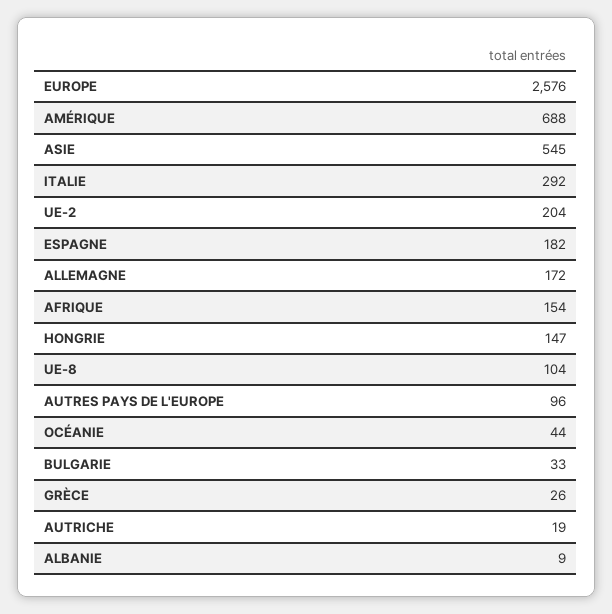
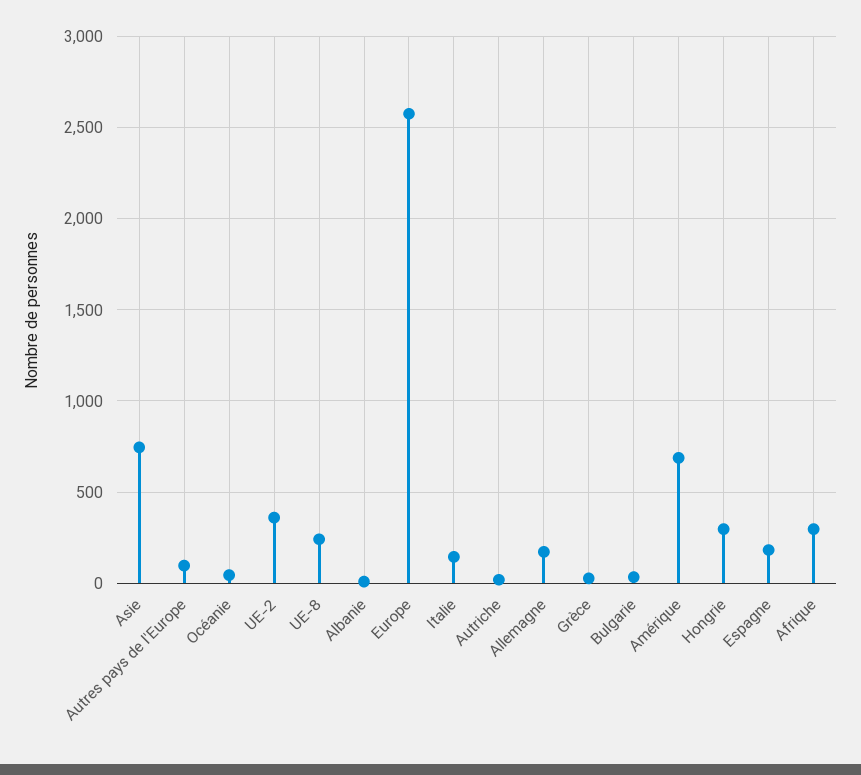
  {
    "EUROPE": 2576,
    "AMÉRIQUE": 688,
-   "ASIE": 545,
+   "ASIE": 750,
-   "ITALIE": 292,
+   "ITALIE": 150,
-   "UE-2": 204,
+   "UE-2": 350,
    "ESPAGNE": 182,
    "ALLEMAGNE": 172,
-   "AFRIQUE": 154,
+   "AFRIQUE": 300,
-   "HONGRIE": 147,
+   "HONGRIE": 300,
-   "UE-8": 104,
+   "UE-8": 250,
    "AUTRES PAYS DE L'EUROPE": 96,
    "OCÉANIE": 44,
    "BULGARIE": 33,
    "GRÈCE": 26,
    "AUTRICHE": 19,
    "ALBANIE": 9
  }

